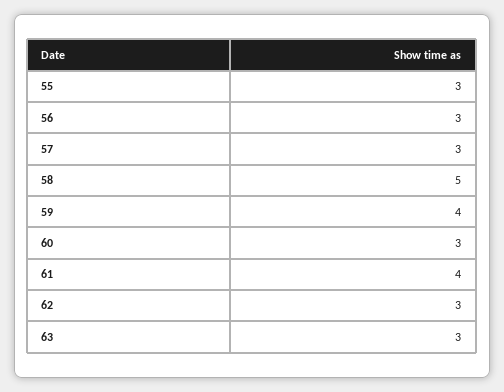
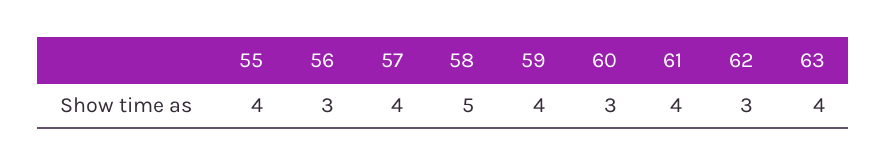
  {
-   "55": 3,
+   "55": 4,
    "56": 3,
-   "57": 3,
+   "57": 4,
    "58": 5,
    "59": 4,
    "60": 3,
    "61": 4,
    "62": 3,
-   "63": 3
+   "63": 4
  }

